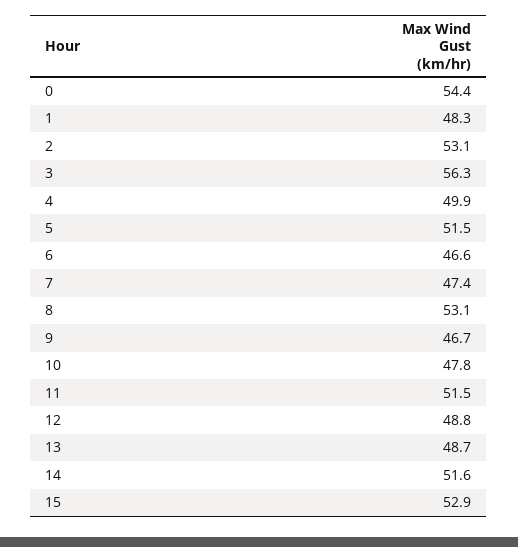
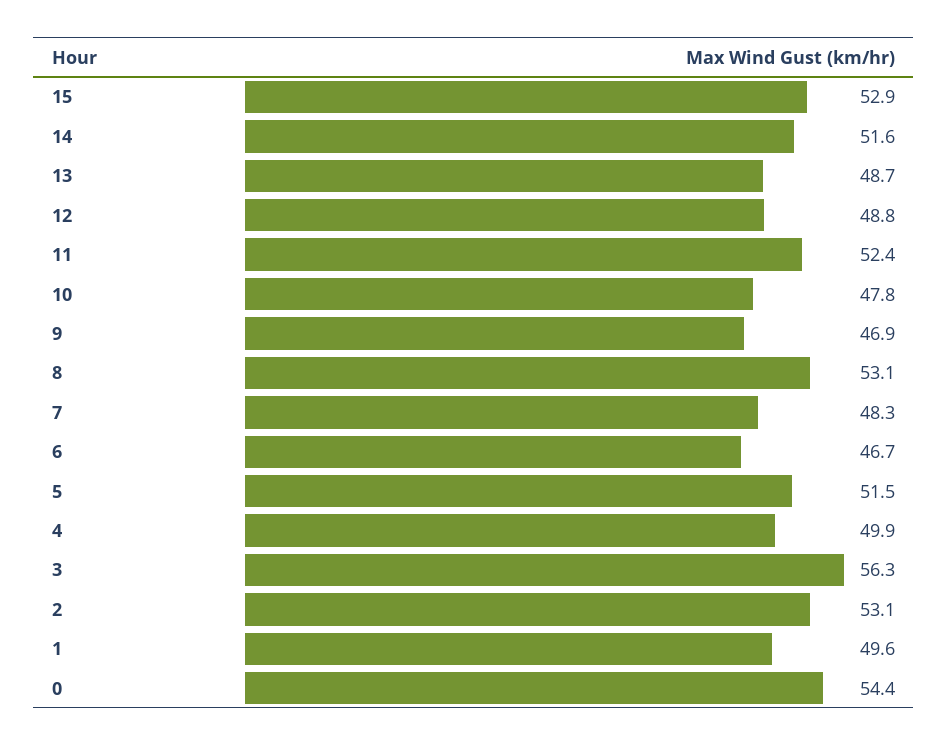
  {
    "0": 54.4,
-   "1": 48.3,
+   "1": 49.6,
    "2": 53.1,
    "3": 56.3,
    "4": 49.9,
    "5": 51.5,
-   "6": 46.6,
+   "6": 46.7,
-   "7": 47.4,
+   "7": 48.3,
    "8": 53.1,
-   "9": 46.7,
+   "9": 46.9,
    "10": 47.8,
-   "11": 51.5,
+   "11": 52.4,
    "12": 48.8,
    "13": 48.7,
    "14": 51.6,
    "15": 52.9
  }

